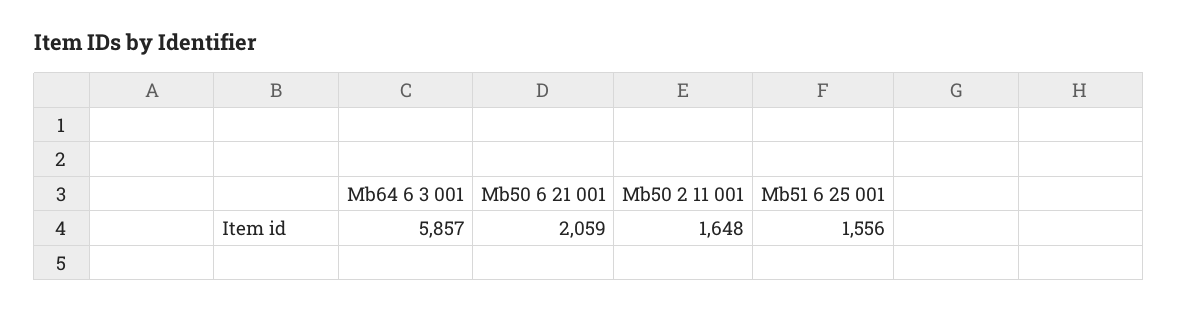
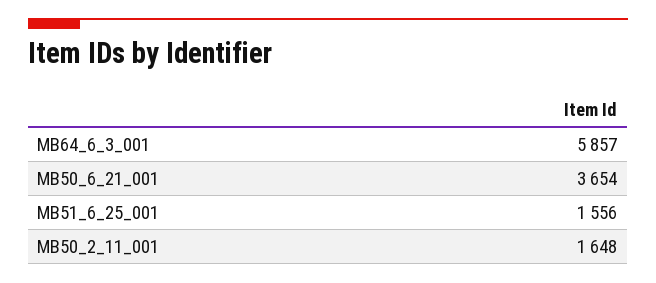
  {
    "Mb64 6 3 001": 5857,
-   "Mb50 6 21 001": 2059,
+   "Mb50 6 21 001": 3654,
    "Mb50 2 11 001": 1648,
    "Mb51 6 25 001": 1556
  }

